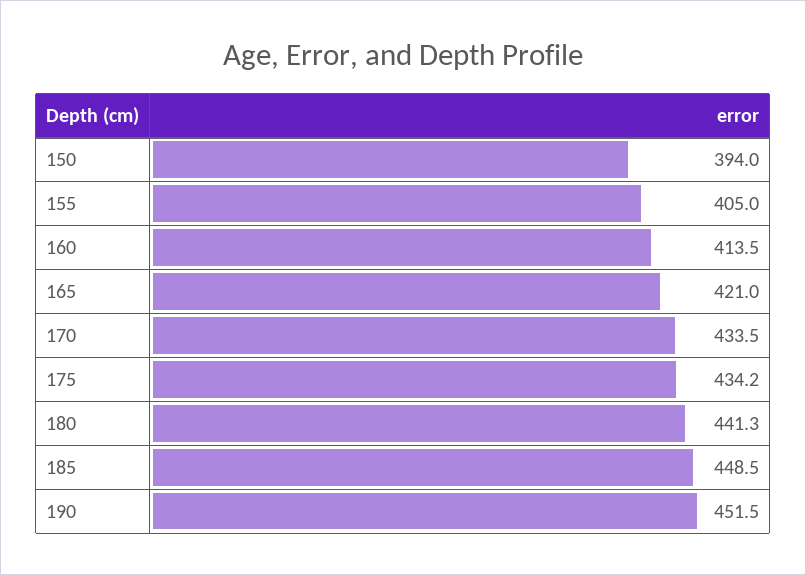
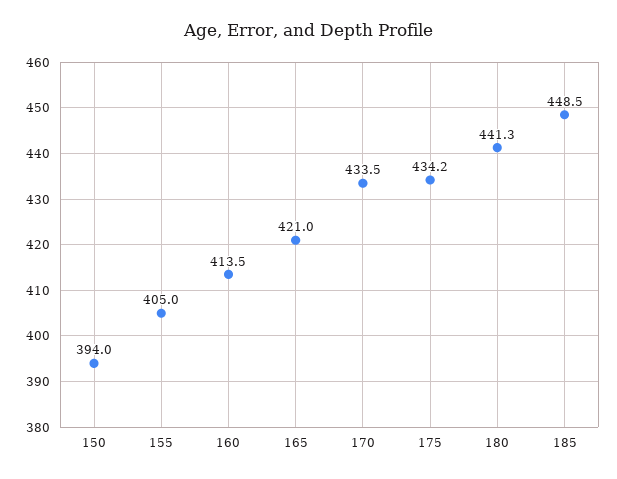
  {
    "150": 394,
    "155": 405,
    "160": 413.5,
    "165": 421,
    "170": 433.5,
    "175": 434.2,
    "180": 441.3,
-   "185": 448.5,
+   "185": 448.5
-   "190": 451.5
  }

